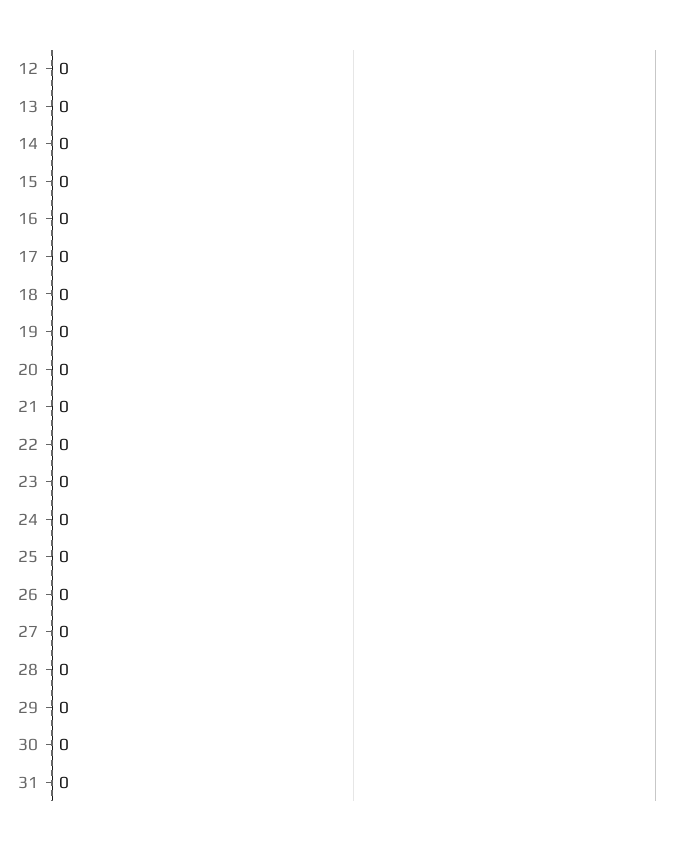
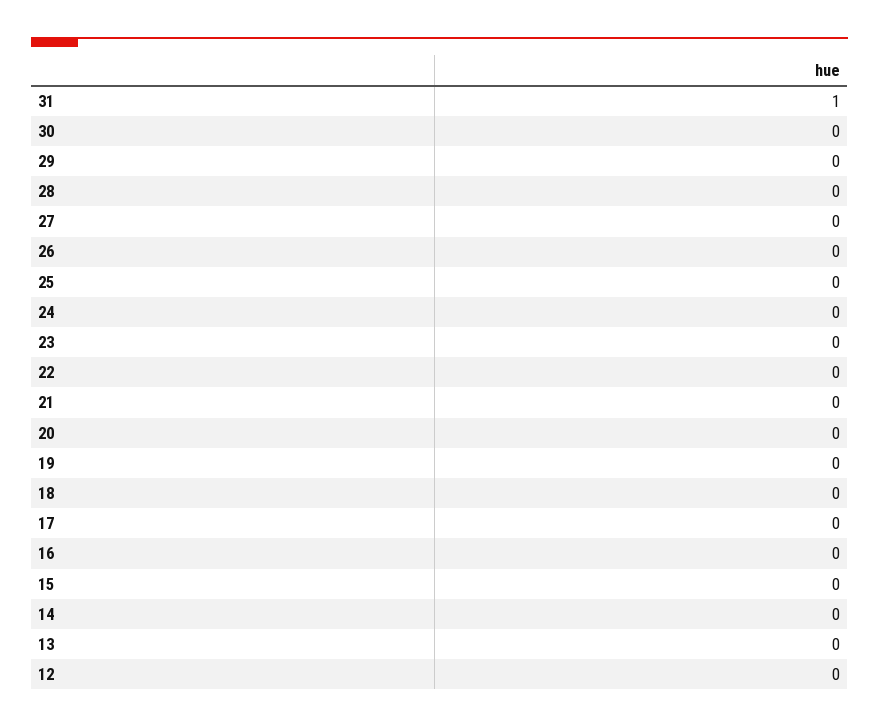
  {
    "12": 0,
    "13": 0,
    "14": 0,
    "15": 0,
    "16": 0,
    "17": 0,
    "18": 0,
    "19": 0,
    "20": 0,
    "21": 0,
    "22": 0,
    "23": 0,
    "24": 0,
    "25": 0,
    "26": 0,
    "27": 0,
    "28": 0,
    "29": 0,
    "30": 0,
-   "31": 0
+   "31": 1
  }

